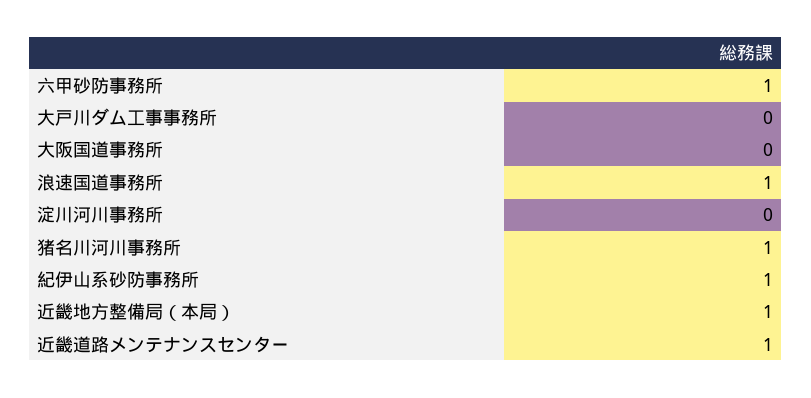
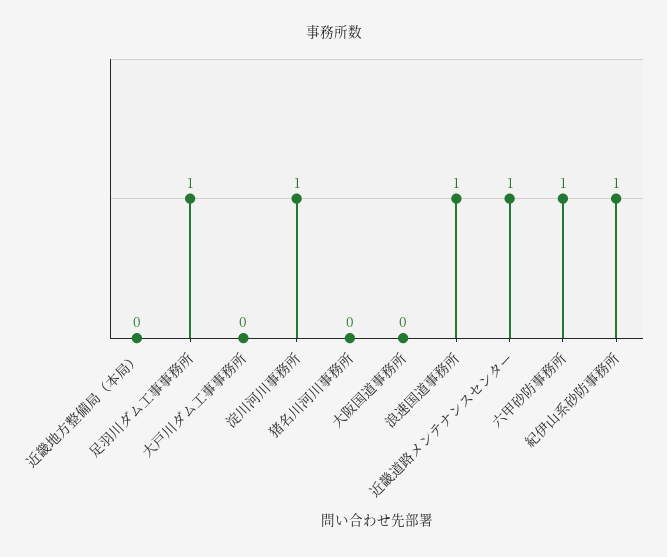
  {
    "六甲砂防事務所": 1,
    "大戸川ダム工事事務所": 0,
    "大阪国道事務所": 0,
    "浪速国道事務所": 1,
-   "淀川河川事務所": 0,
+   "淀川河川事務所": 1,
-   "猪名川河川事務所": 1,
+   "猪名川河川事務所": 0,
    "紀伊山系砂防事務所": 1,
-   "近畿地方整備局（本局）": 1,
+   "近畿地方整備局（本局）": 0,
-   "近畿道路メンテナンスセンター": 1
+   "近畿道路メンテナンスセンター": 1,
+   "足羽川ダム工事事務所": 1
  }

